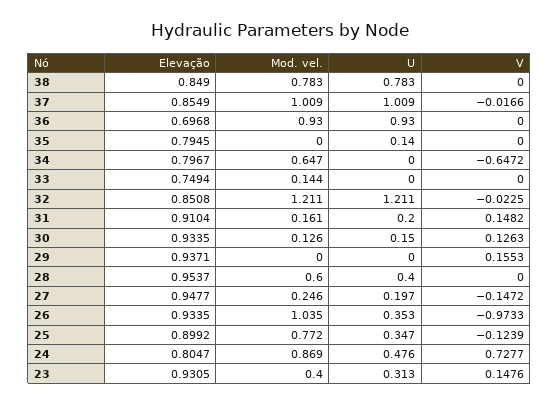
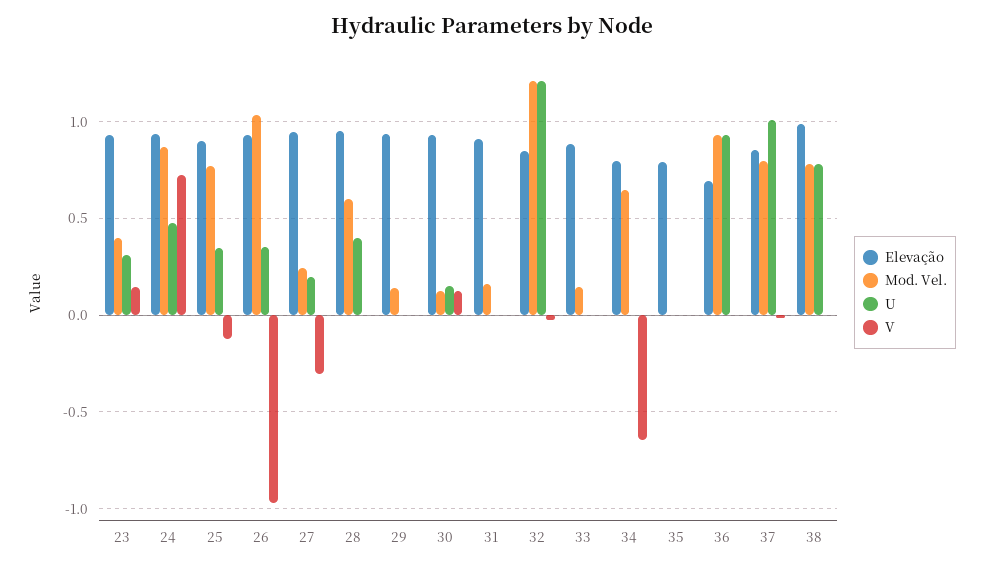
  {
    "Elevação": {
-     "38": 0.849,
+     "38": 1,
      "37": 0.8549,
      "36": 0.6968,
      "35": 0.7945,
      "34": 0.7967,
-     "33": 0.7494,
+     "33": 0.9,
      "32": 0.8508,
      "31": 0.9104,
      "30": 0.9335,
      "29": 0.9371,
      "28": 0.9537,
      "27": 0.9477,
      "26": 0.9335,
      "25": 0.8992,
-     "24": 0.8047,
+     "24": 0.95,
      "23": 0.9305
    },
    "Mod. vel.": {
      "38": 0.783,
-     "37": 1.009,
+     "37": 0.8,
      "36": 0.93,
      "35": 0,
      "34": 0.647,
      "33": 0.144,
      "32": 1.211,
      "31": 0.161,
      "30": 0.126,
-     "29": 0,
+     "29": 0.15,
      "28": 0.6,
      "27": 0.246,
      "26": 1.035,
      "25": 0.772,
      "24": 0.869,
      "23": 0.4
    },
    "U": {
      "38": 0.783,
      "37": 1.009,
      "36": 0.93,
-     "35": 0.14,
+     "35": 0,
      "34": 0,
      "33": 0,
      "32": 1.211,
-     "31": 0.2,
+     "31": 0,
      "30": 0.15,
      "29": 0,
      "28": 0.4,
      "27": 0.197,
      "26": 0.353,
      "25": 0.347,
      "24": 0.476,
      "23": 0.313
    },
    "V": {
      "38": 0,
      "37": -0.0166,
      "36": 0,
      "35": 0,
      "34": -0.6472,
      "33": 0,
      "32": -0.0225,
-     "31": 0.1482,
+     "31": 0,
      "30": 0.1263,
-     "29": 0.1553,
+     "29": 0,
      "28": 0,
-     "27": -0.1472,
+     "27": -0.3,
      "26": -0.9733,
      "25": -0.1239,
      "24": 0.7277,
      "23": 0.1476
    }
  }

